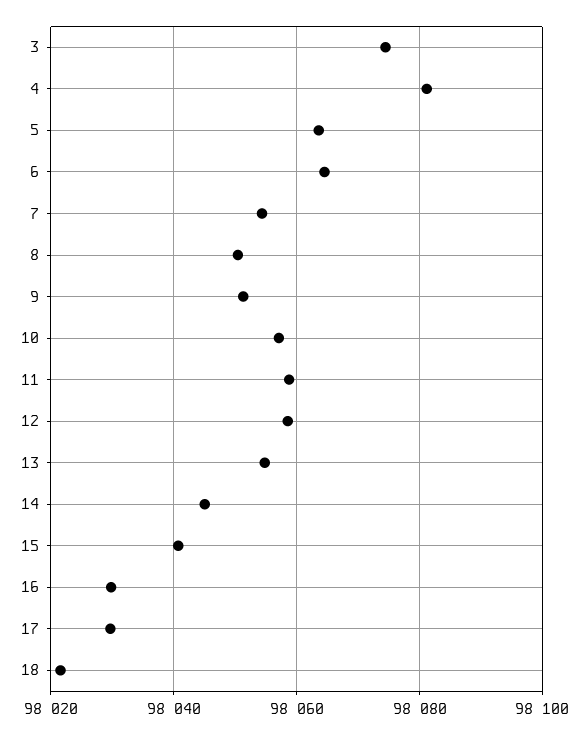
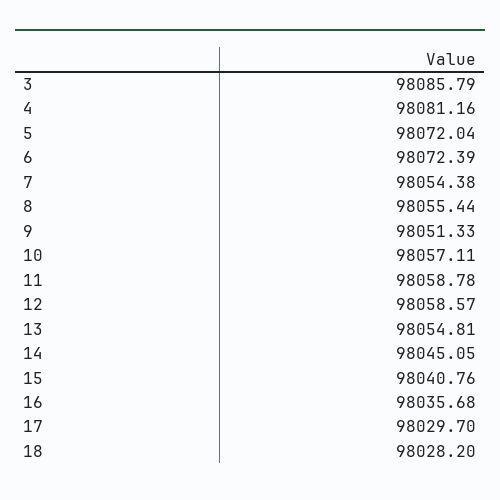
  {
-   "3": 98074,
+   "3": 98085.79,
    "4": 98081.16,
-   "5": 98064,
+   "5": 98072.04,
-   "6": 98064,
+   "6": 98072.39,
    "7": 98054.38,
-   "8": 98050,
+   "8": 98055.44,
    "9": 98051.33,
    "10": 98057.11,
    "11": 98058.78,
    "12": 98058.57,
    "13": 98054.81,
    "14": 98045.05,
    "15": 98040.76,
-   "16": 98030,
+   "16": 98035.68,
    "17": 98029.7,
-   "18": 98022
+   "18": 98028.2
  }

